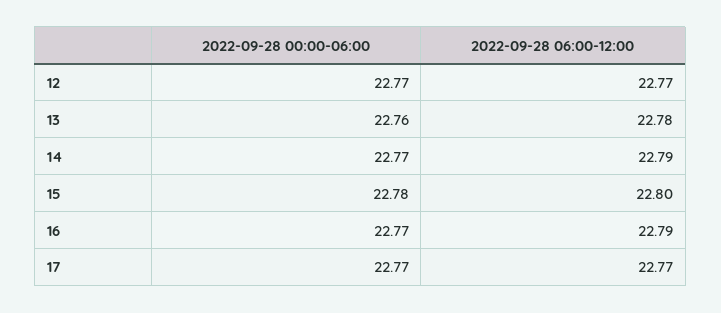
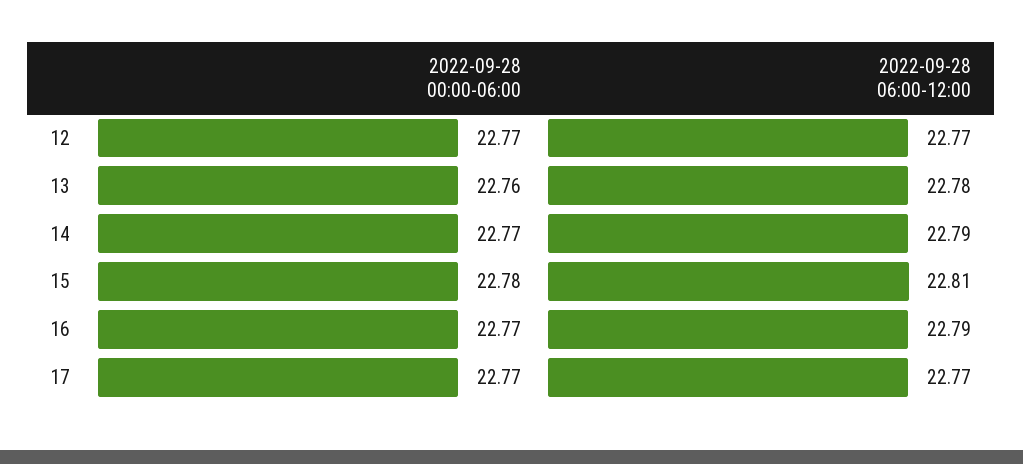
  {
    "2022-09-28 00:00-06:00": {
      "12": 22.77,
      "13": 22.76,
      "14": 22.77,
      "15": 22.78,
      "16": 22.77,
      "17": 22.77
    },
    "2022-09-28 06:00-12:00": {
      "12": 22.77,
      "13": 22.78,
      "14": 22.79,
-     "15": 22.8,
+     "15": 22.81,
      "16": 22.79,
      "17": 22.77
    }
  }

